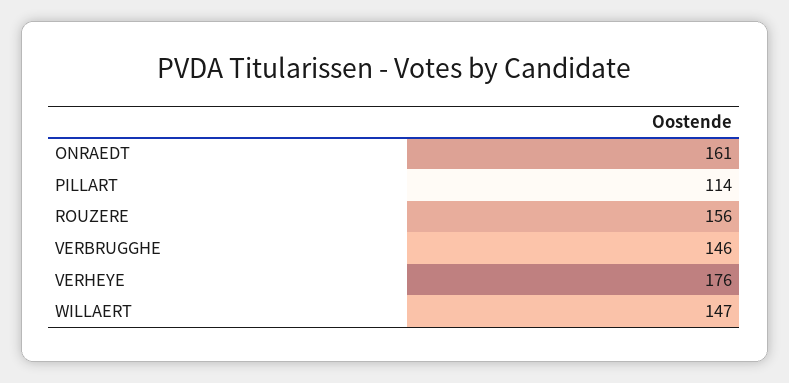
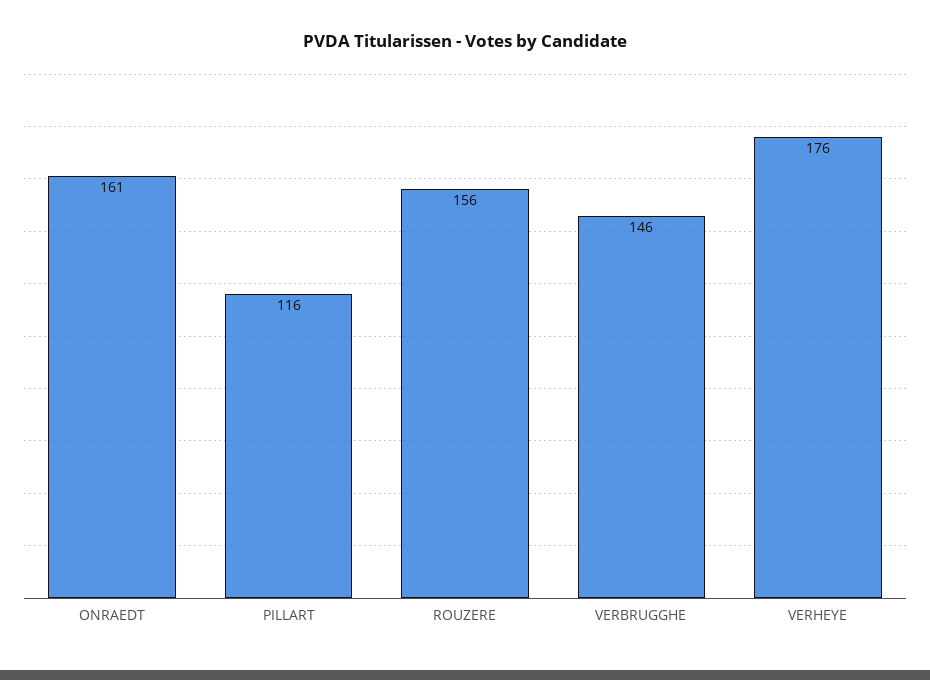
  {
    "ONRAEDT": 161,
-   "PILLART": 114,
+   "PILLART": 116,
    "ROUZERE": 156,
    "VERBRUGGHE": 146,
-   "VERHEYE": 176,
+   "VERHEYE": 176
-   "WILLAERT": 147
  }

